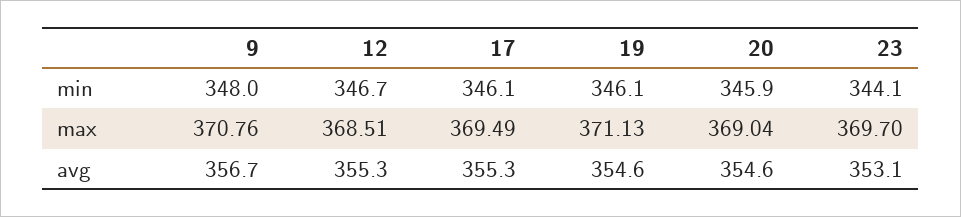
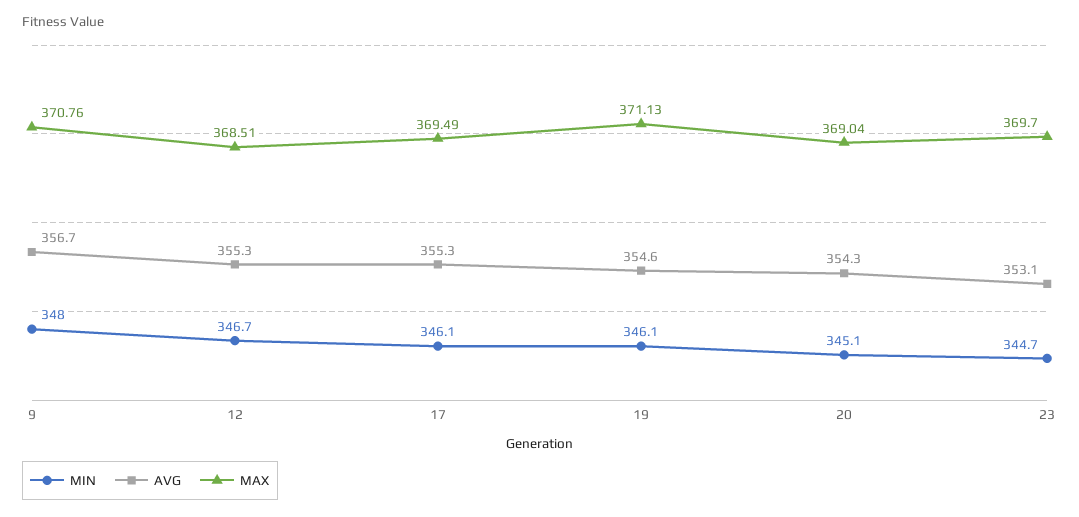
  {
    "min": {
      "9": 348,
      "12": 346.7,
      "17": 346.1,
      "19": 346.1,
-     "20": 345.9,
+     "20": 345.1,
-     "23": 344.1
+     "23": 344.7
    },
    "max": {
      "9": 370.76,
      "12": 368.51,
      "17": 369.49,
      "19": 371.13,
      "20": 369.04,
      "23": 369.7
    },
    "avg": {
      "9": 356.7,
      "12": 355.3,
      "17": 355.3,
      "19": 354.6,
-     "20": 354.6,
+     "20": 354.3,
      "23": 353.1
    }
  }

